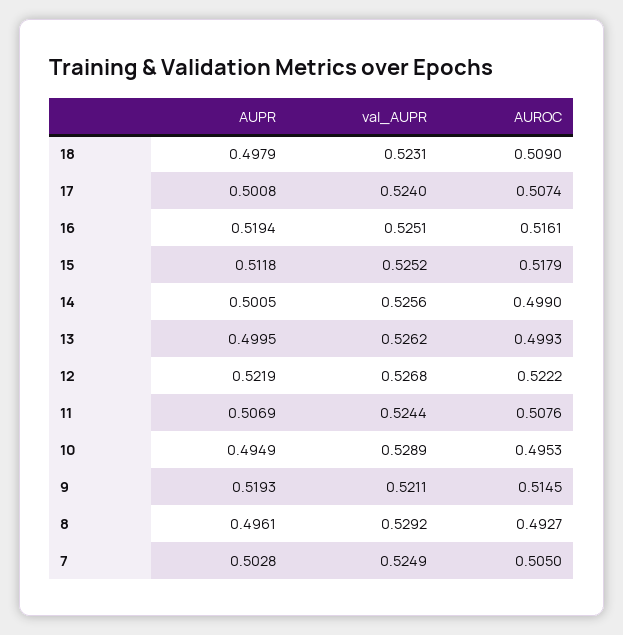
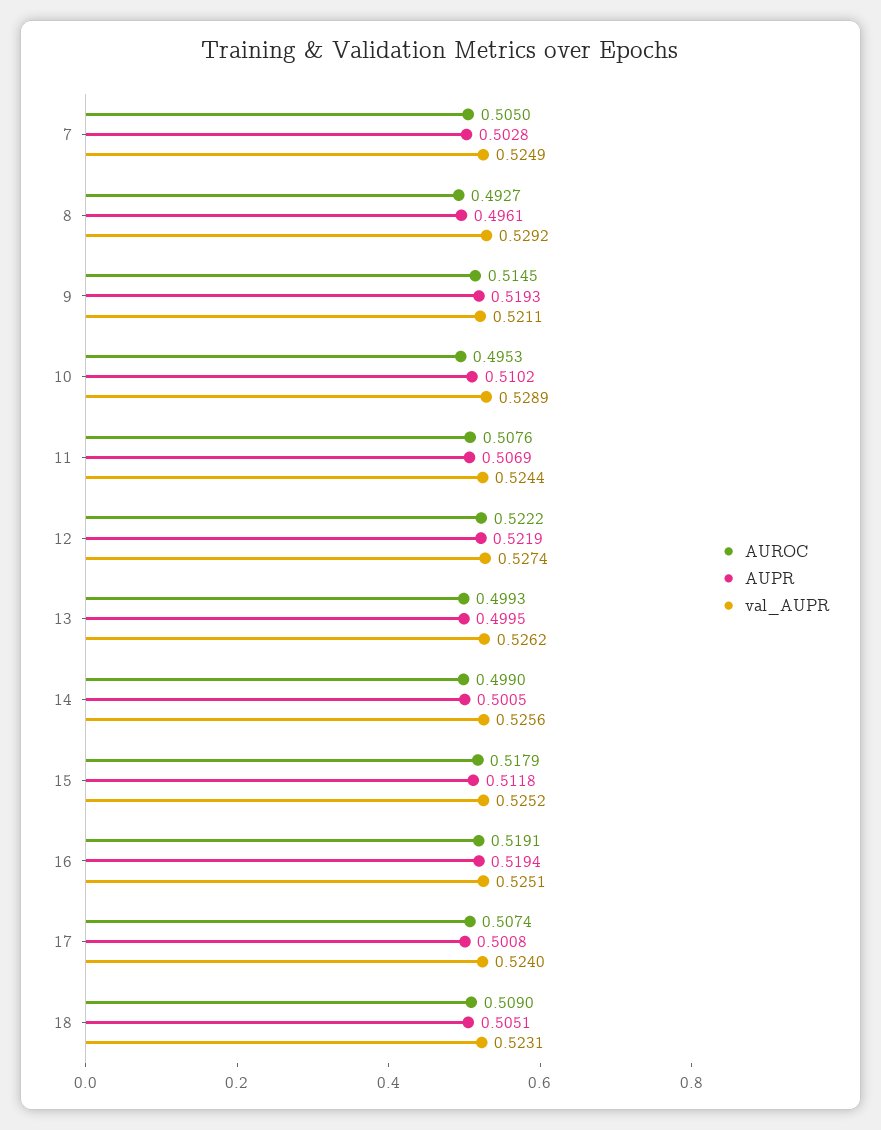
  {
    "AUPR": {
-     "18": 0.4979,
+     "18": 0.5051,
      "17": 0.5008,
      "16": 0.5194,
      "15": 0.5118,
      "14": 0.5005,
      "13": 0.4995,
      "12": 0.5219,
      "11": 0.5069,
-     "10": 0.4949,
+     "10": 0.5102,
      "9": 0.5193,
      "8": 0.4961,
      "7": 0.5028
    },
    "val_AUPR": {
      "18": 0.5231,
      "17": 0.524,
      "16": 0.5251,
      "15": 0.5252,
      "14": 0.5256,
      "13": 0.5262,
-     "12": 0.5268,
+     "12": 0.5274,
      "11": 0.5244,
      "10": 0.5289,
      "9": 0.5211,
      "8": 0.5292,
      "7": 0.5249
    },
    "AUROC": {
      "18": 0.509,
      "17": 0.5074,
-     "16": 0.5161,
+     "16": 0.5191,
      "15": 0.5179,
      "14": 0.499,
      "13": 0.4993,
      "12": 0.5222,
      "11": 0.5076,
      "10": 0.4953,
      "9": 0.5145,
      "8": 0.4927,
      "7": 0.505
    }
  }

